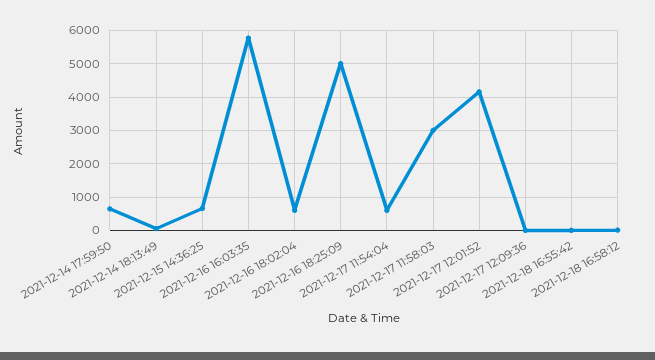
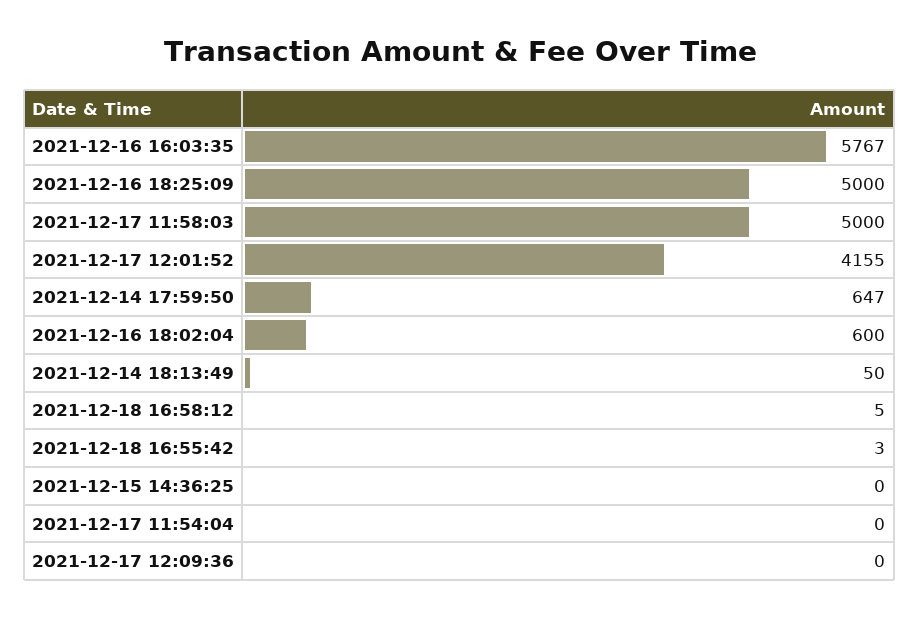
  {
    "2021-12-14 17:59:50": 647,
    "2021-12-14 18:13:49": 50,
-   "2021-12-15 14:36:25": 600,
+   "2021-12-15 14:36:25": 0,
    "2021-12-16 16:03:35": 5767,
    "2021-12-16 18:02:04": 600,
    "2021-12-16 18:25:09": 5000,
-   "2021-12-17 11:54:04": 600,
+   "2021-12-17 11:54:04": 0,
-   "2021-12-17 11:58:03": 3000,
+   "2021-12-17 11:58:03": 5000,
    "2021-12-17 12:01:52": 4155,
    "2021-12-17 12:09:36": 0,
    "2021-12-18 16:55:42": 3,
    "2021-12-18 16:58:12": 5
  }

